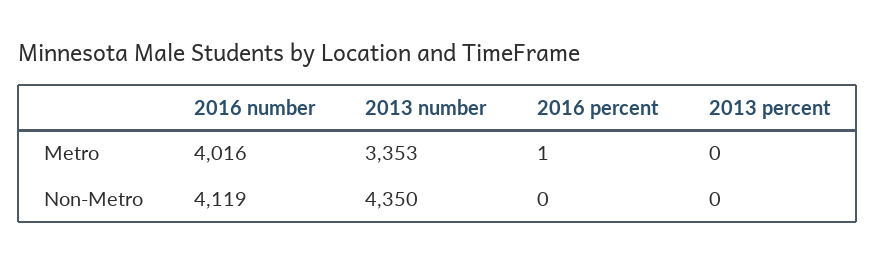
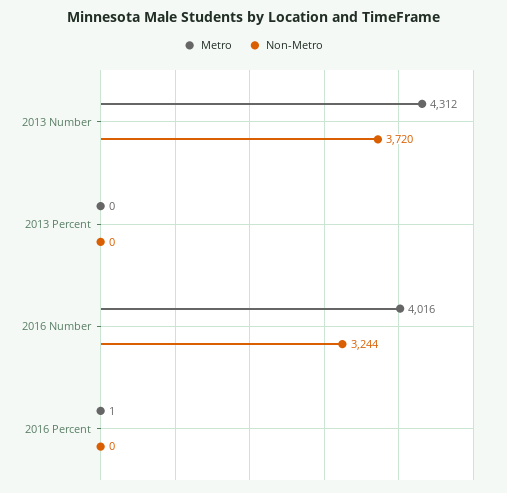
  {
    "Metro": {
      "2016 number": 4016,
-     "2013 number": 3353,
+     "2013 number": 4312,
      "2016 percent": 1,
      "2013 percent": 0
    },
    "Non-Metro": {
-     "2016 number": 4119,
+     "2016 number": 3244,
-     "2013 number": 4350,
+     "2013 number": 3720,
      "2016 percent": 0,
      "2013 percent": 0
    }
  }

